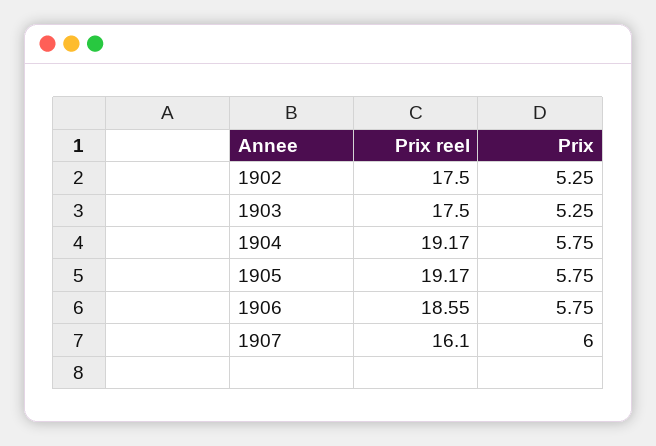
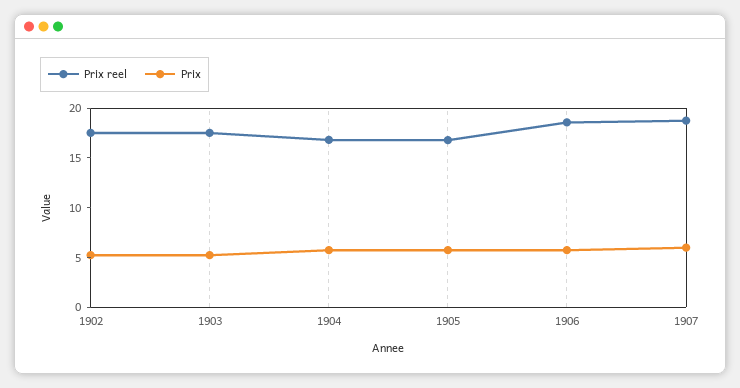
  {
    "Prix reel": {
      "1902": 17.5,
      "1903": 17.5,
-     "1904": 19.17,
+     "1904": 17,
-     "1905": 19.17,
+     "1905": 17,
      "1906": 18.55,
-     "1907": 16.1
+     "1907": 19
    },
    "Prix": {
      "1902": 5.25,
      "1903": 5.25,
      "1904": 5.75,
      "1905": 5.75,
      "1906": 5.75,
      "1907": 6
    }
  }

